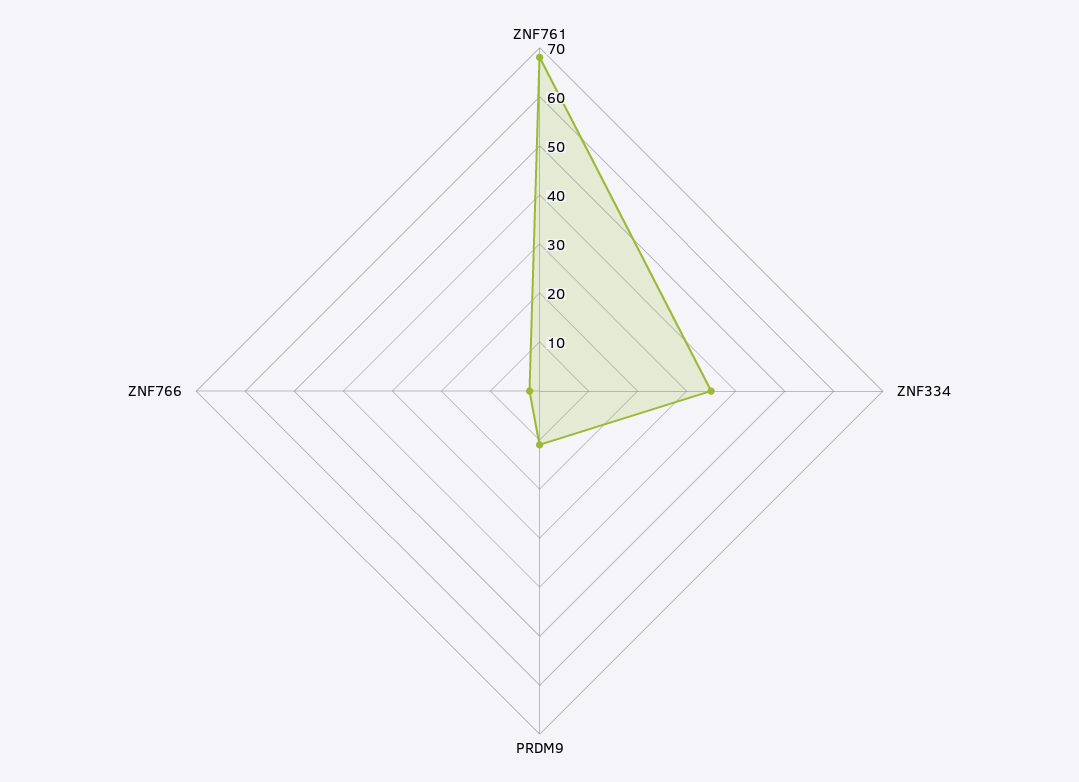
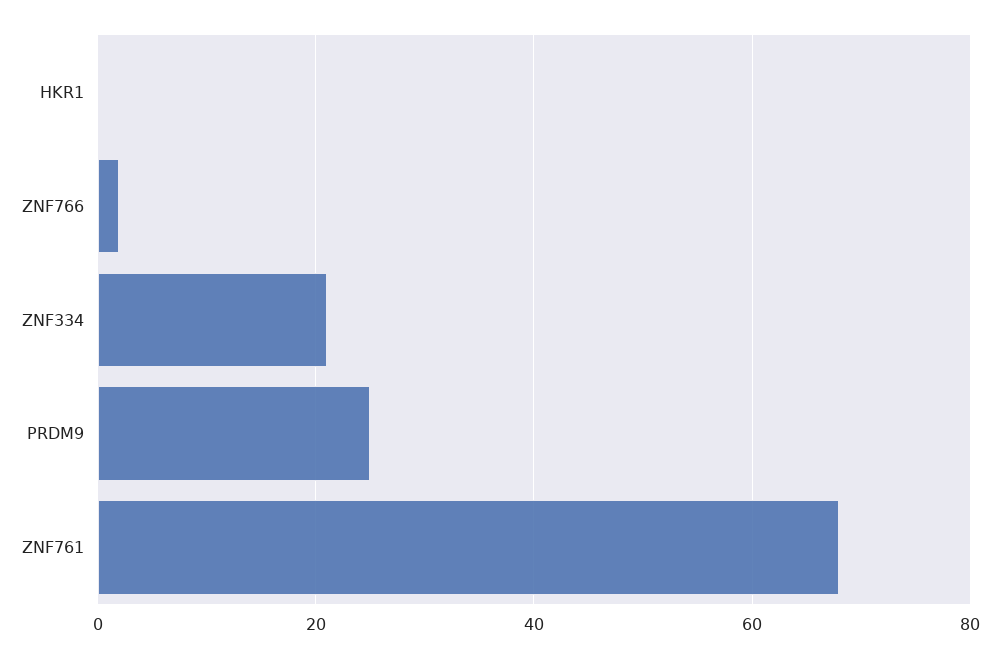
  {
    "ZNF761": 70,
-   "ZNF334": 35,
+   "ZNF334": 20,
-   "PRDM9": 10,
+   "PRDM9": 25,
-   "ZNF766": 0
+   "ZNF766": 0,
+   "HKR1": 0
  }

